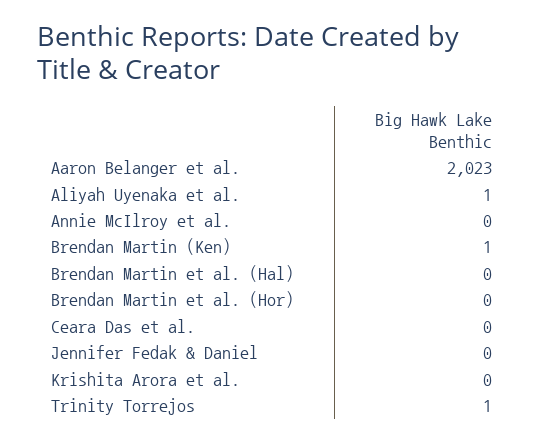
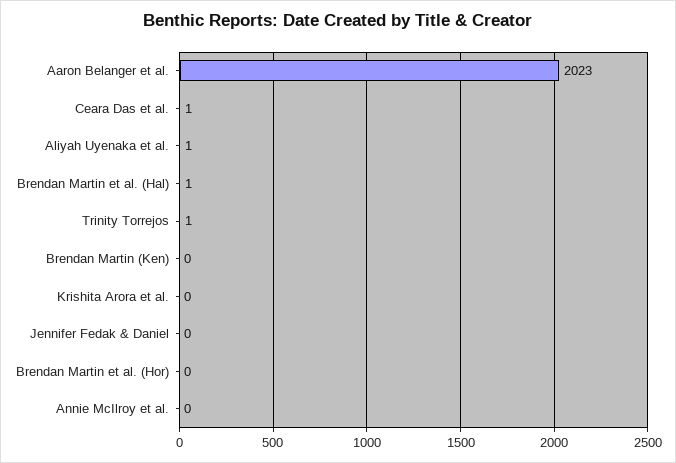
  {
    "Aaron Belanger et al.": 2023,
    "Aliyah Uyenaka et al.": 1,
    "Annie McIlroy et al.": 0,
-   "Brendan Martin (Ken)": 1,
+   "Brendan Martin (Ken)": 0,
-   "Brendan Martin et al. (Hal)": 0,
+   "Brendan Martin et al. (Hal)": 1,
    "Brendan Martin et al. (Hor)": 0,
-   "Ceara Das et al.": 0,
+   "Ceara Das et al.": 1,
    "Jennifer Fedak & Daniel": 0,
    "Krishita Arora et al.": 0,
    "Trinity Torrejos": 1
  }

